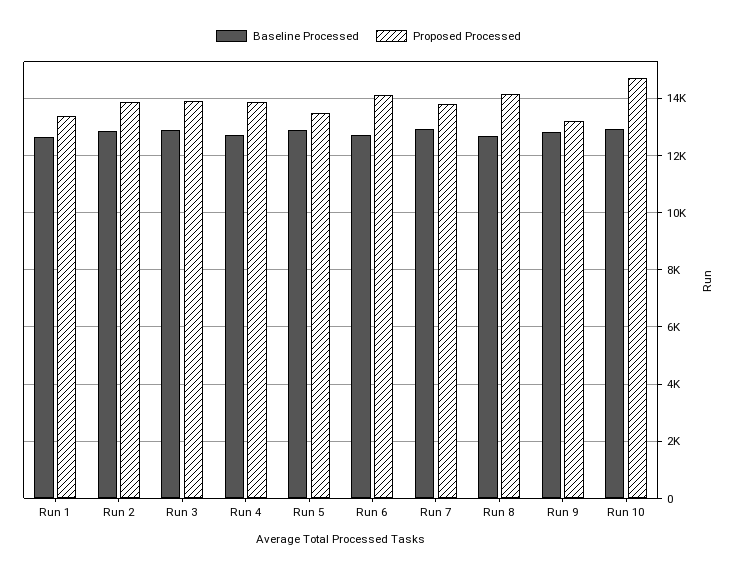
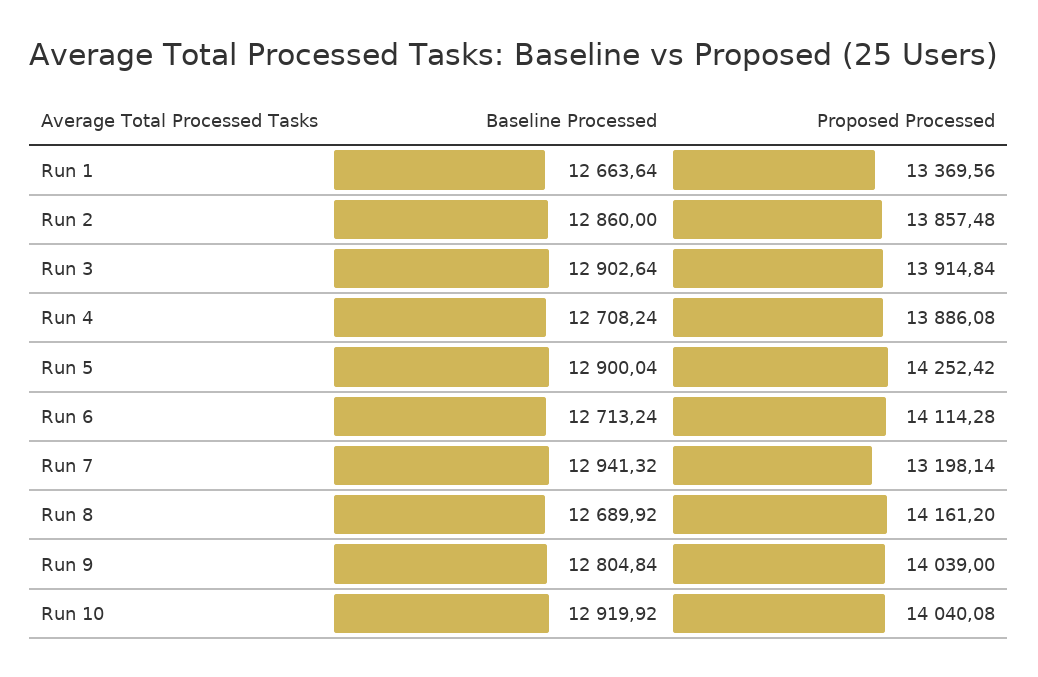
  {
    "Baseline Processed": {
      "Run 1": 12663.64,
      "Run 2": 12860,
      "Run 3": 12902.64,
      "Run 4": 12708.24,
      "Run 5": 12900.04,
      "Run 6": 12713.24,
      "Run 7": 12941.32,
      "Run 8": 12689.92,
      "Run 9": 12804.84,
      "Run 10": 12919.92
    },
    "Proposed Processed": {
      "Run 1": 13369.56,
      "Run 2": 13857.48,
      "Run 3": 13914.84,
      "Run 4": 13886.08,
-     "Run 5": 13500,
+     "Run 5": 14252.42,
      "Run 6": 14114.28,
-     "Run 7": 13750,
+     "Run 7": 13198.14,
      "Run 8": 14161.2,
-     "Run 9": 13250,
+     "Run 9": 14039,
-     "Run 10": 14750
+     "Run 10": 14040.08
    }
  }

